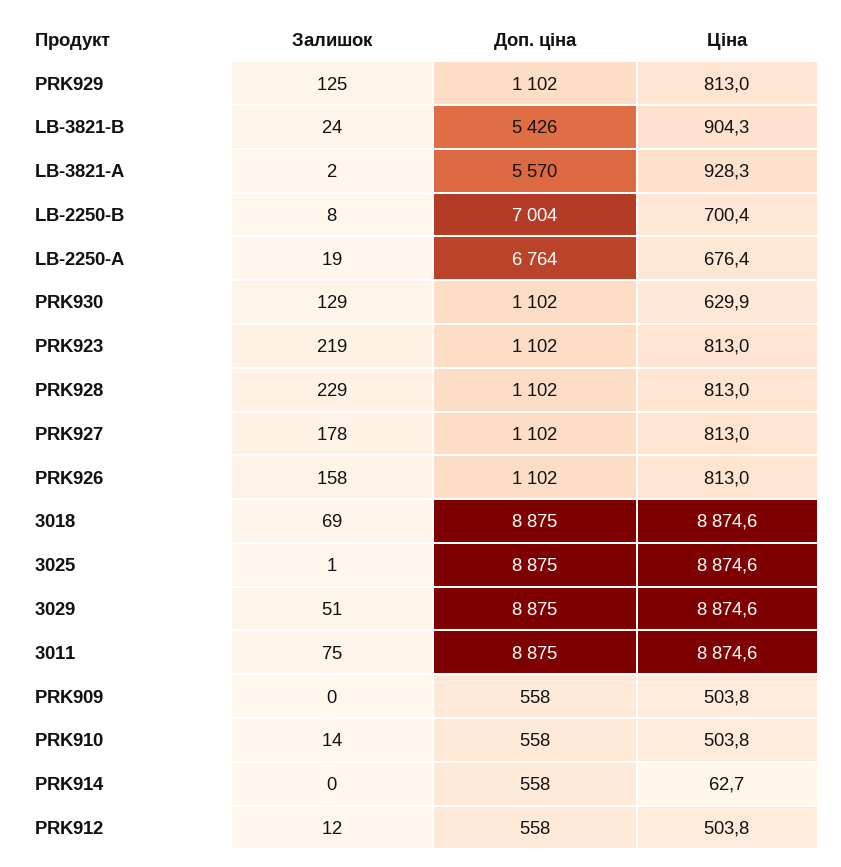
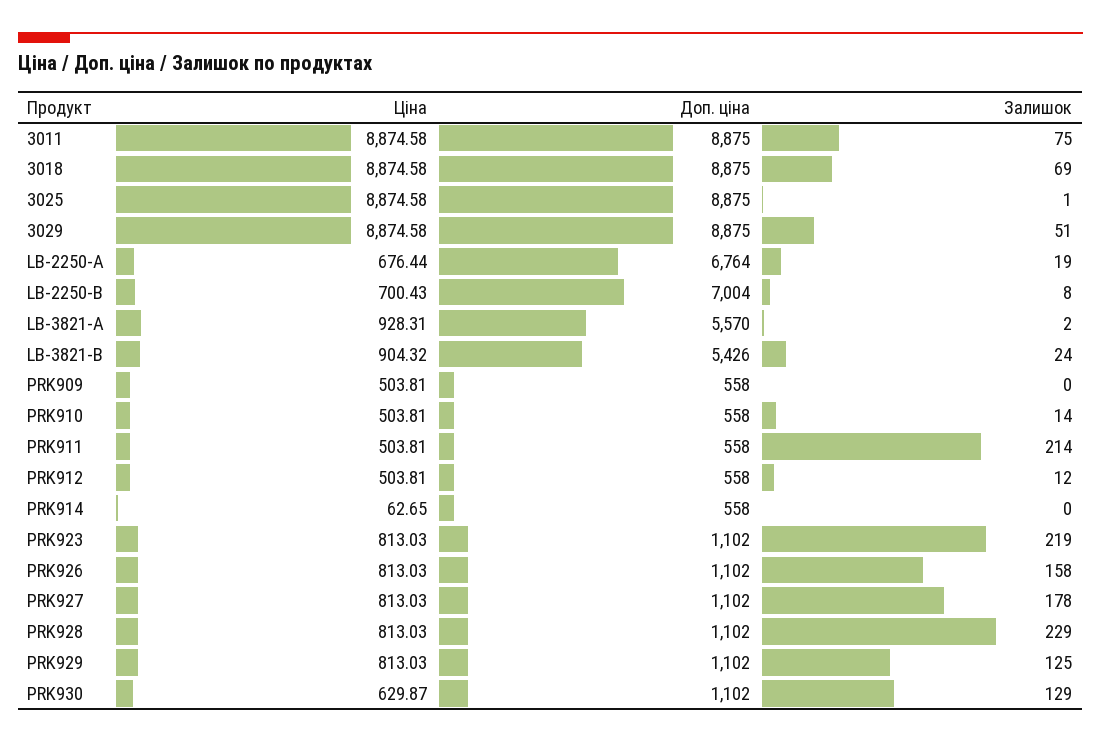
  {
    "Залишок": {
      "PRK929": 125,
      "LB-3821-В": 24,
      "LB-3821-А": 2,
      "LB-2250-В": 8,
      "LB-2250-А": 19,
      "PRK930": 129,
      "PRK923": 219,
      "PRK928": 229,
      "PRK927": 178,
      "PRK926": 158,
      "3018": 69,
      "3025": 1,
      "3029": 51,
      "3011": 75,
      "PRK909": 0,
      "PRK910": 14,
      "PRK914": 0,
-     "PRK912": 12
+     "PRK912": 12,
+     "PRK911": 214
    },
    "Доп. ціна": {
      "PRK929": 1102,
      "LB-3821-В": 5426,
      "LB-3821-А": 5570,
      "LB-2250-В": 7004,
      "LB-2250-А": 6764,
      "PRK930": 1102,
      "PRK923": 1102,
      "PRK928": 1102,
      "PRK927": 1102,
      "PRK926": 1102,
      "3018": 8875,
      "3025": 8875,
      "3029": 8875,
      "3011": 8875,
      "PRK909": 558,
      "PRK910": 558,
      "PRK914": 558,
-     "PRK912": 558
+     "PRK912": 558,
+     "PRK911": 558
    },
    "Ціна": {
      "PRK929": 813.03,
      "LB-3821-В": 904.32,
      "LB-3821-А": 928.31,
      "LB-2250-В": 700.43,
      "LB-2250-А": 676.44,
      "PRK930": 629.87,
      "PRK923": 813.03,
      "PRK928": 813.03,
      "PRK927": 813.03,
      "PRK926": 813.03,
      "3018": 8874.58,
      "3025": 8874.58,
      "3029": 8874.58,
      "3011": 8874.58,
      "PRK909": 503.81,
      "PRK910": 503.81,
      "PRK914": 62.65,
-     "PRK912": 503.81
+     "PRK912": 503.81,
+     "PRK911": 503.81
    }
  }

